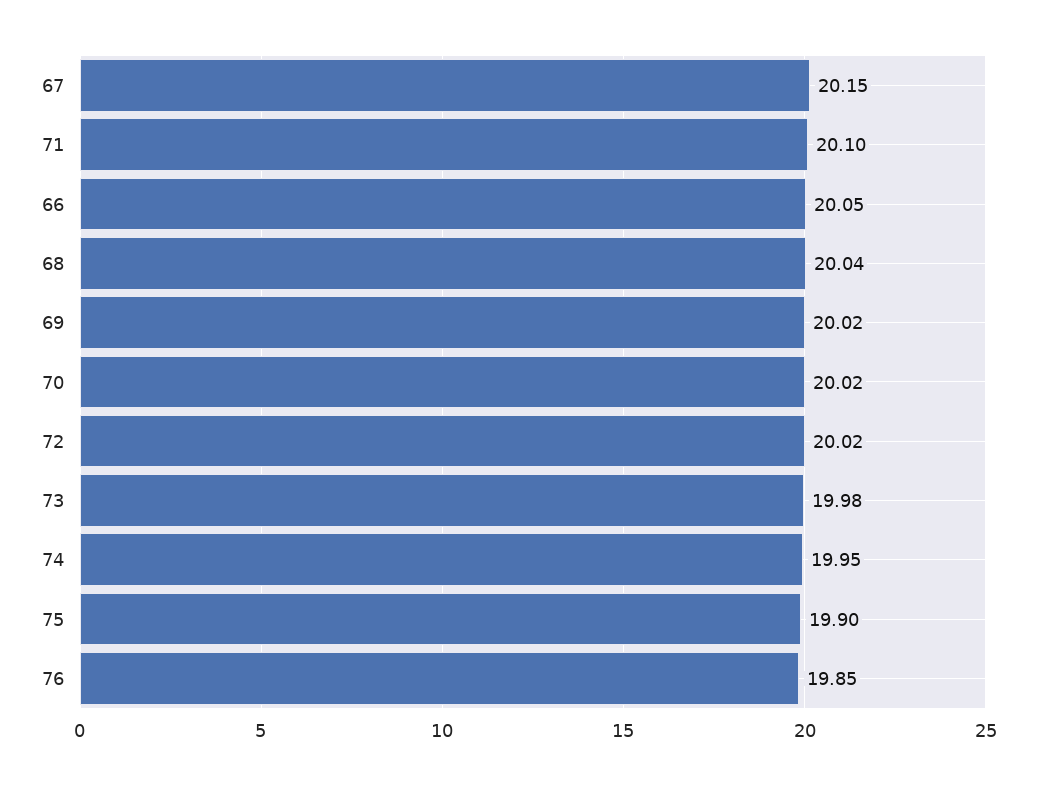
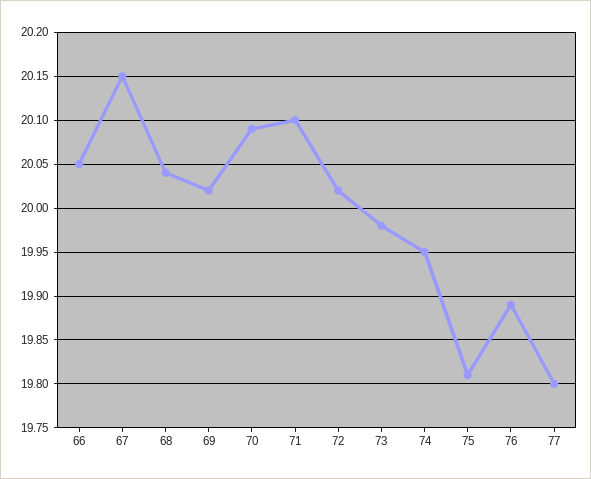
  {
    "67": 20.15,
    "71": 20.1,
    "66": 20.05,
    "68": 20.04,
    "69": 20.02,
-   "70": 20.02,
+   "70": 20.09,
    "72": 20.02,
    "73": 19.98,
    "74": 19.95,
-   "75": 19.9,
+   "75": 19.81,
-   "76": 19.85
+   "76": 19.89,
+   "77": 19.8
  }

